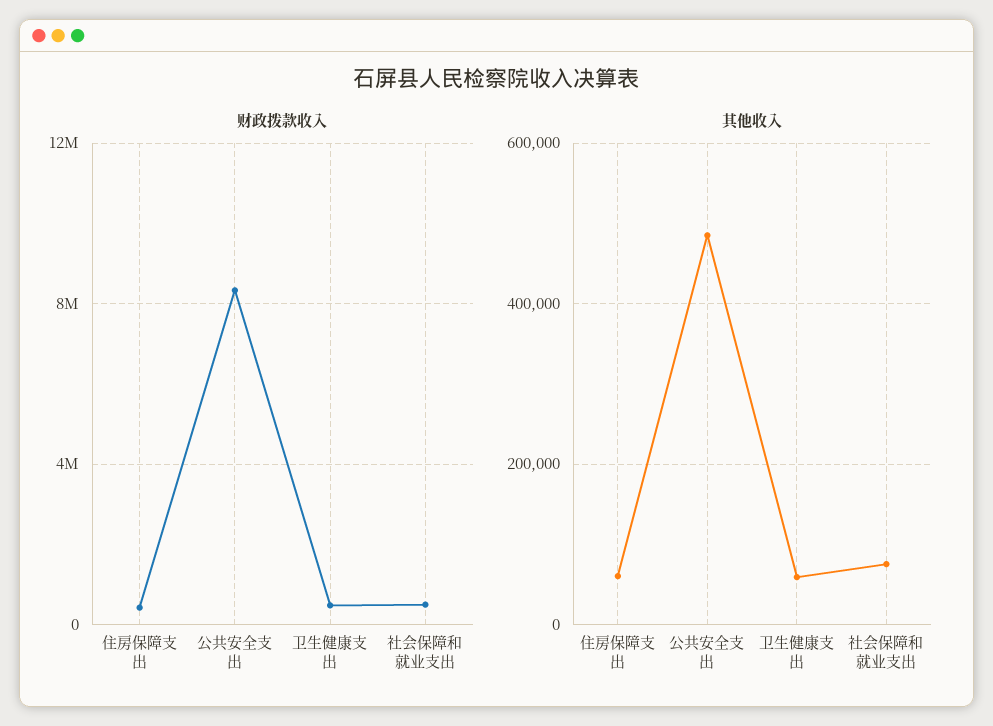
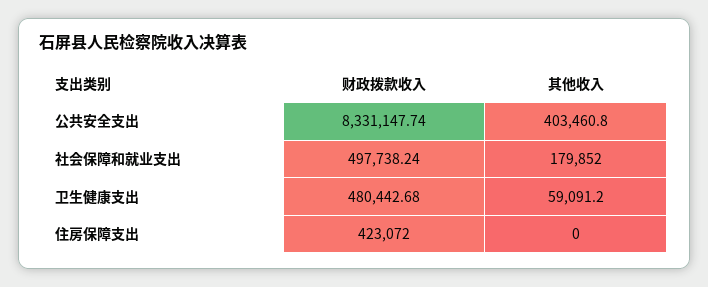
  {
    "财政拨款收入": {
      "住房保障支出": 423072,
      "公共安全支出": 8331147.74,
      "卫生健康支出": 480442.68,
      "社会保障和就业支出": 497738.24
    },
    "其他收入": {
-     "住房保障支出": 60000,
+     "住房保障支出": 0,
-     "公共安全支出": 480000,
+     "公共安全支出": 403460.8,
      "卫生健康支出": 59091.2,
-     "社会保障和就业支出": 80000
+     "社会保障和就业支出": 179852
    }
  }

